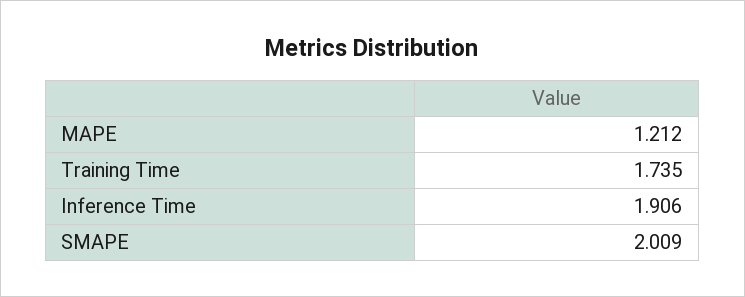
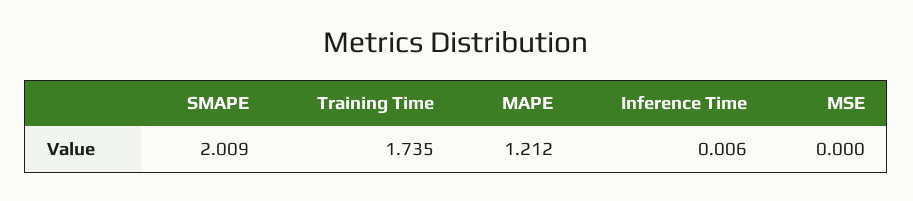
  {
    "MAPE": 1.212,
    "Training Time": 1.735,
-   "Inference Time": 1.906,
+   "Inference Time": 0.006,
-   "SMAPE": 2.009
+   "SMAPE": 2.009,
+   "MSE": 0
  }

